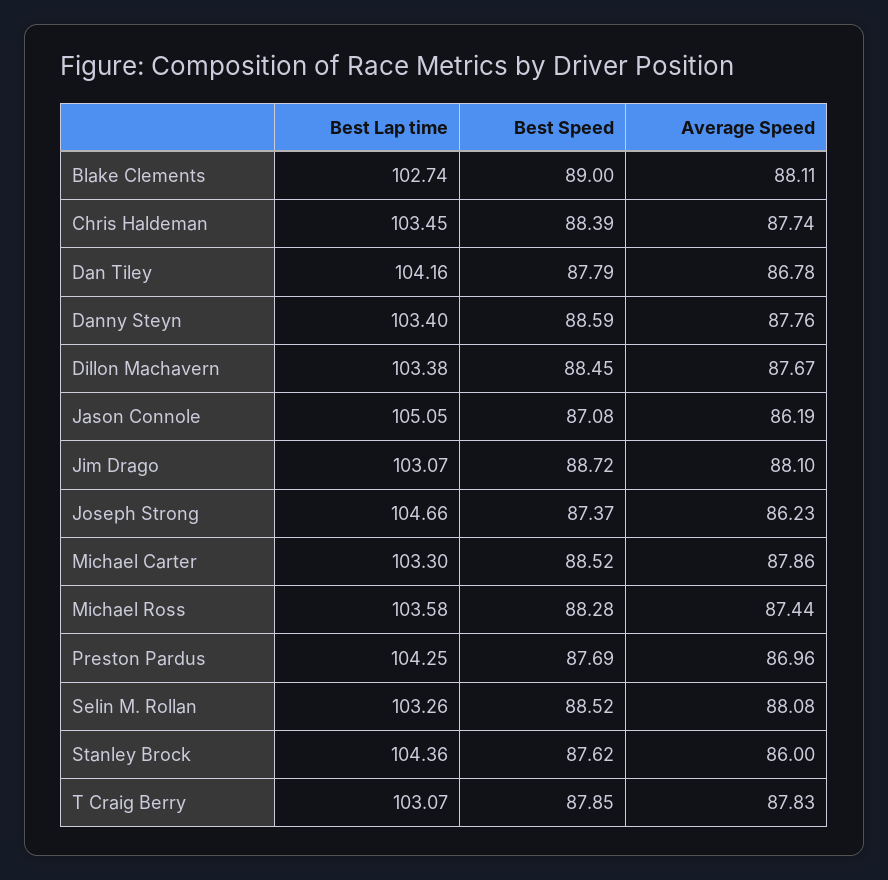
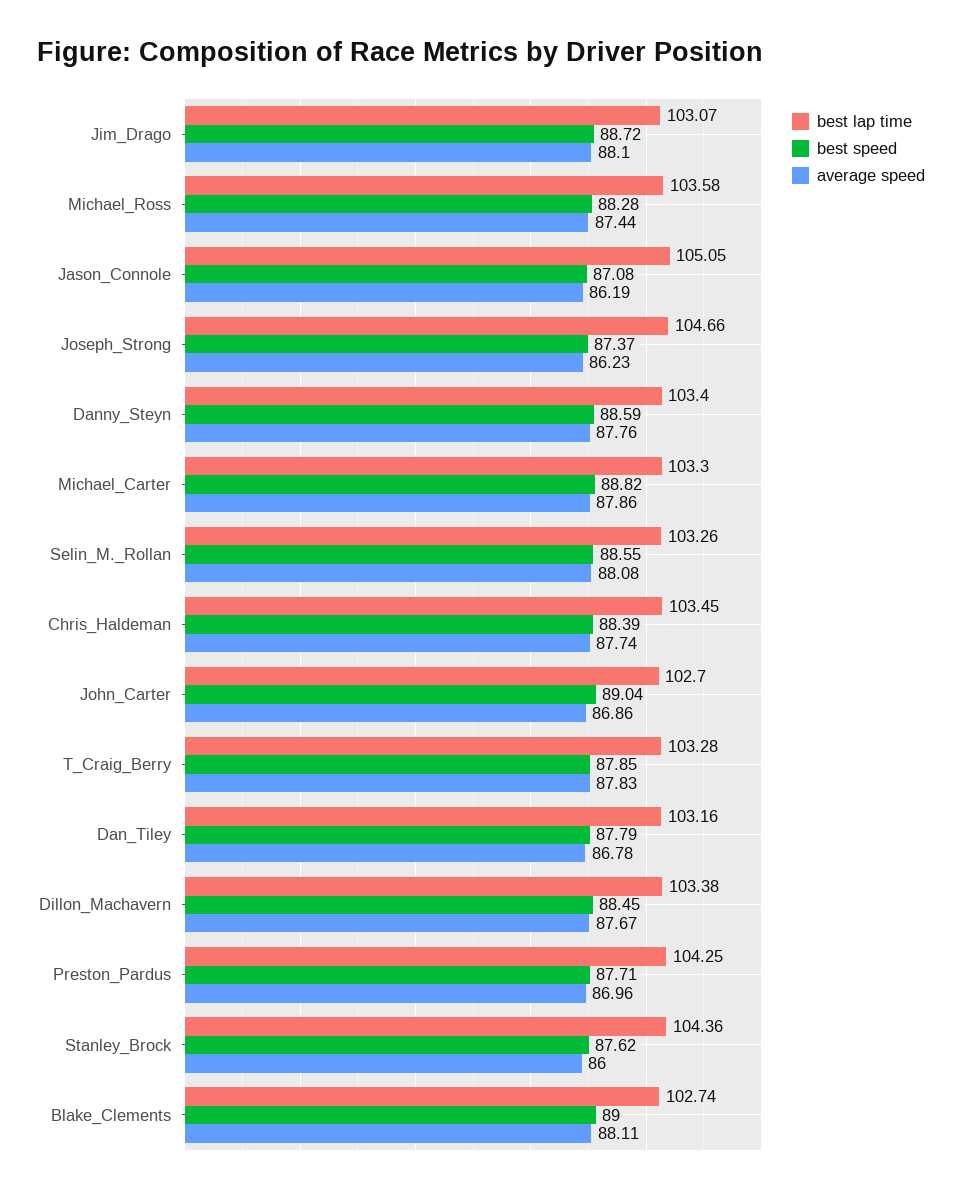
  {
    "Best Lap time": {
      "Blake Clements": 102.74,
      "Chris Haldeman": 103.45,
-     "Dan Tiley": 104.16,
+     "Dan Tiley": 103.16,
      "Danny Steyn": 103.4,
      "Dillon Machavern": 103.38,
      "Jason Connole": 105.05,
      "Jim Drago": 103.07,
      "Joseph Strong": 104.66,
      "Michael Carter": 103.3,
      "Michael Ross": 103.58,
      "Preston Pardus": 104.25,
      "Selin M. Rollan": 103.26,
      "Stanley Brock": 104.36,
-     "T Craig Berry": 103.07
+     "T Craig Berry": 103.28,
+     "John_Carter": 102.7
    },
    "Best Speed": {
      "Blake Clements": 89,
      "Chris Haldeman": 88.39,
      "Dan Tiley": 87.79,
      "Danny Steyn": 88.59,
      "Dillon Machavern": 88.45,
      "Jason Connole": 87.08,
      "Jim Drago": 88.72,
      "Joseph Strong": 87.37,
-     "Michael Carter": 88.52,
+     "Michael Carter": 88.82,
      "Michael Ross": 88.28,
-     "Preston Pardus": 87.69,
+     "Preston Pardus": 87.71,
-     "Selin M. Rollan": 88.52,
+     "Selin M. Rollan": 88.55,
      "Stanley Brock": 87.62,
-     "T Craig Berry": 87.85
+     "T Craig Berry": 87.85,
+     "John_Carter": 89.04
    },
    "Average Speed": {
      "Blake Clements": 88.11,
      "Chris Haldeman": 87.74,
      "Dan Tiley": 86.78,
      "Danny Steyn": 87.76,
      "Dillon Machavern": 87.67,
      "Jason Connole": 86.19,
      "Jim Drago": 88.1,
      "Joseph Strong": 86.23,
      "Michael Carter": 87.86,
      "Michael Ross": 87.44,
      "Preston Pardus": 86.96,
      "Selin M. Rollan": 88.08,
      "Stanley Brock": 86,
-     "T Craig Berry": 87.83
+     "T Craig Berry": 87.83,
+     "John_Carter": 86.86
    }
  }

